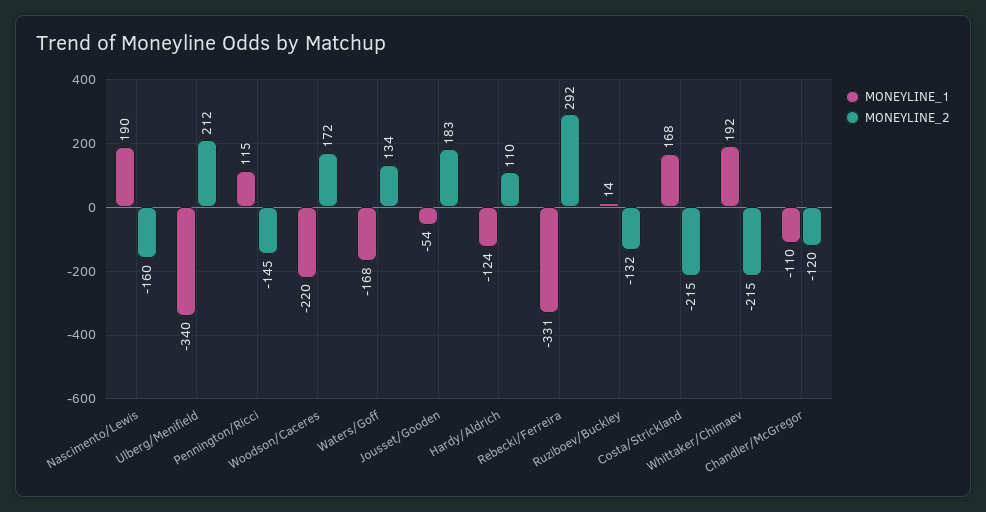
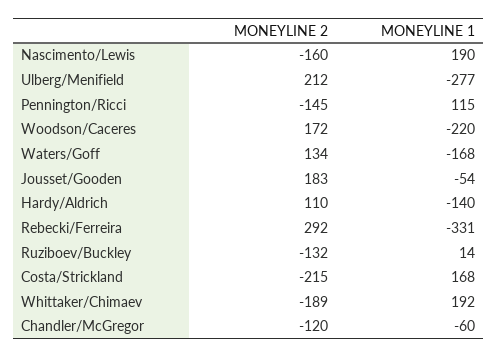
  {
    "MONEYLINE_1": {
      "Nascimento/Lewis": 190,
-     "Ulberg/Menifield": -340,
+     "Ulberg/Menifield": -277,
      "Pennington/Ricci": 115,
      "Woodson/Caceres": -220,
      "Waters/Goff": -168,
      "Jousset/Gooden": -54,
-     "Hardy/Aldrich": -124,
+     "Hardy/Aldrich": -140,
      "Rebecki/Ferreira": -331,
      "Ruziboev/Buckley": 14,
      "Costa/Strickland": 168,
      "Whittaker/Chimaev": 192,
-     "Chandler/McGregor": -110
+     "Chandler/McGregor": -60
    },
    "MONEYLINE_2": {
      "Nascimento/Lewis": -160,
      "Ulberg/Menifield": 212,
      "Pennington/Ricci": -145,
      "Woodson/Caceres": 172,
      "Waters/Goff": 134,
      "Jousset/Gooden": 183,
      "Hardy/Aldrich": 110,
      "Rebecki/Ferreira": 292,
      "Ruziboev/Buckley": -132,
      "Costa/Strickland": -215,
-     "Whittaker/Chimaev": -215,
+     "Whittaker/Chimaev": -189,
      "Chandler/McGregor": -120
    }
  }

